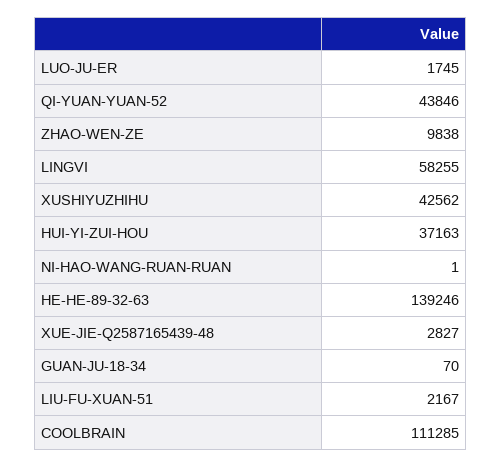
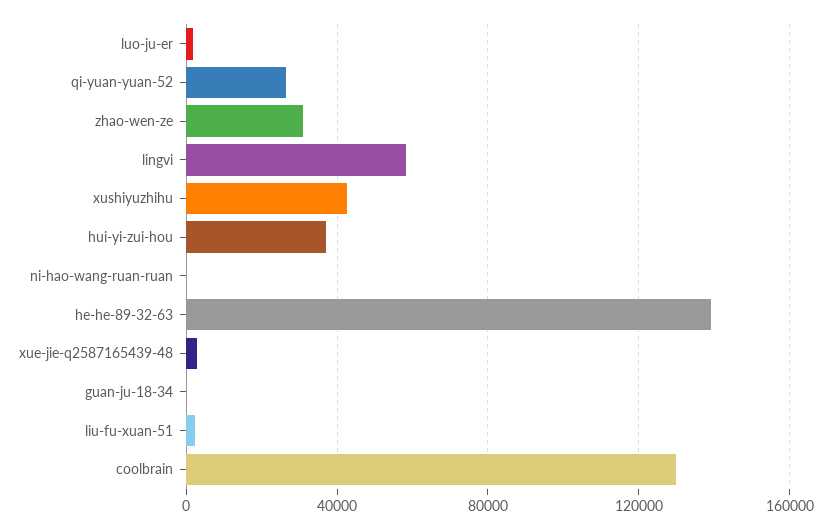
  {
    "LUO-JU-ER": 1745,
-   "QI-YUAN-YUAN-52": 43846,
+   "QI-YUAN-YUAN-52": 25000,
-   "ZHAO-WEN-ZE": 9838,
+   "ZHAO-WEN-ZE": 30000,
    "LINGVI": 58255,
    "XUSHIYUZHIHU": 42562,
    "HUI-YI-ZUI-HOU": 37163,
    "NI-HAO-WANG-RUAN-RUAN": 1,
    "HE-HE-89-32-63": 139246,
    "XUE-JIE-Q2587165439-48": 2827,
    "GUAN-JU-18-34": 70,
    "LIU-FU-XUAN-51": 2167,
-   "COOLBRAIN": 111285
+   "COOLBRAIN": 130000
  }

